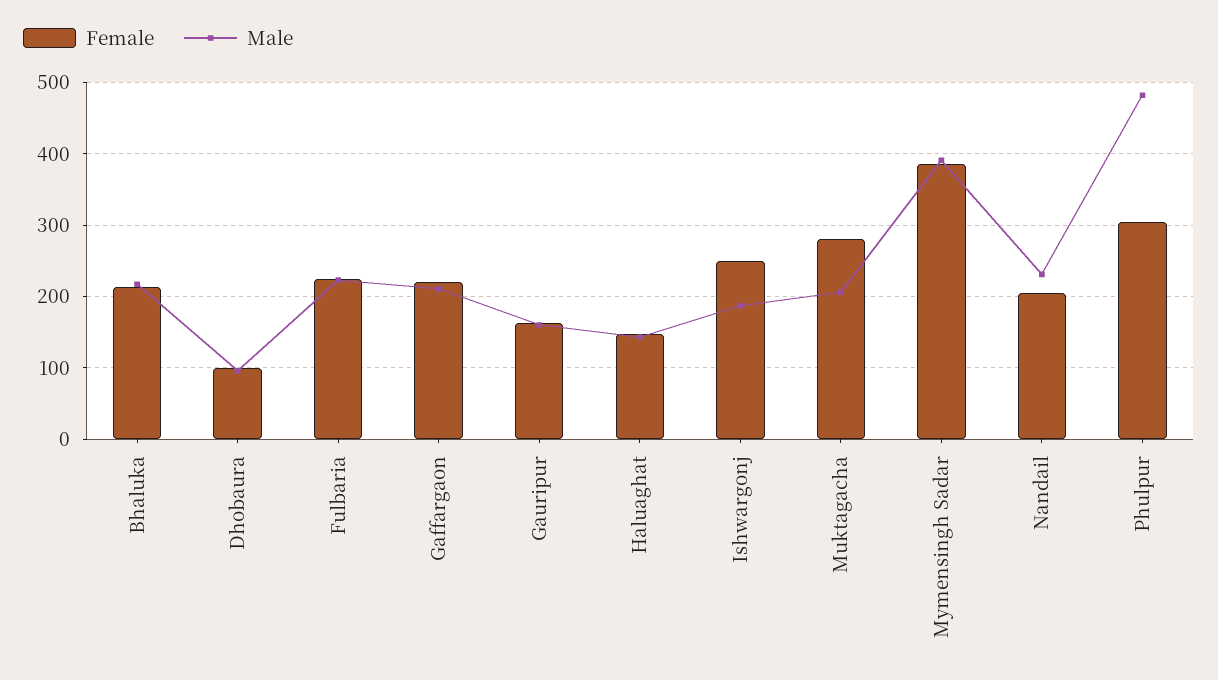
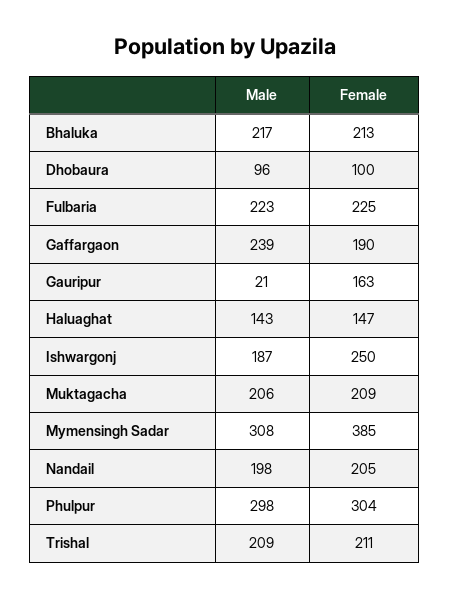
  {
    "Female": {
      "Bhaluka": 213,
      "Dhobaura": 100,
      "Fulbaria": 225,
-     "Gaffargaon": 220,
+     "Gaffargaon": 190,
      "Gauripur": 163,
      "Haluaghat": 147,
      "Ishwargonj": 250,
-     "Muktagacha": 280,
+     "Muktagacha": 209,
      "Mymensingh Sadar": 385,
      "Nandail": 205,
-     "Phulpur": 304
+     "Phulpur": 304,
+     "Trishal": 211
    },
    "Male": {
      "Bhaluka": 217,
      "Dhobaura": 96,
      "Fulbaria": 223,
-     "Gaffargaon": 210,
+     "Gaffargaon": 239,
-     "Gauripur": 160,
+     "Gauripur": 21,
      "Haluaghat": 143,
      "Ishwargonj": 187,
      "Muktagacha": 206,
-     "Mymensingh Sadar": 390,
+     "Mymensingh Sadar": 308,
-     "Nandail": 230,
+     "Nandail": 198,
-     "Phulpur": 480
+     "Phulpur": 298,
+     "Trishal": 209
    }
  }

